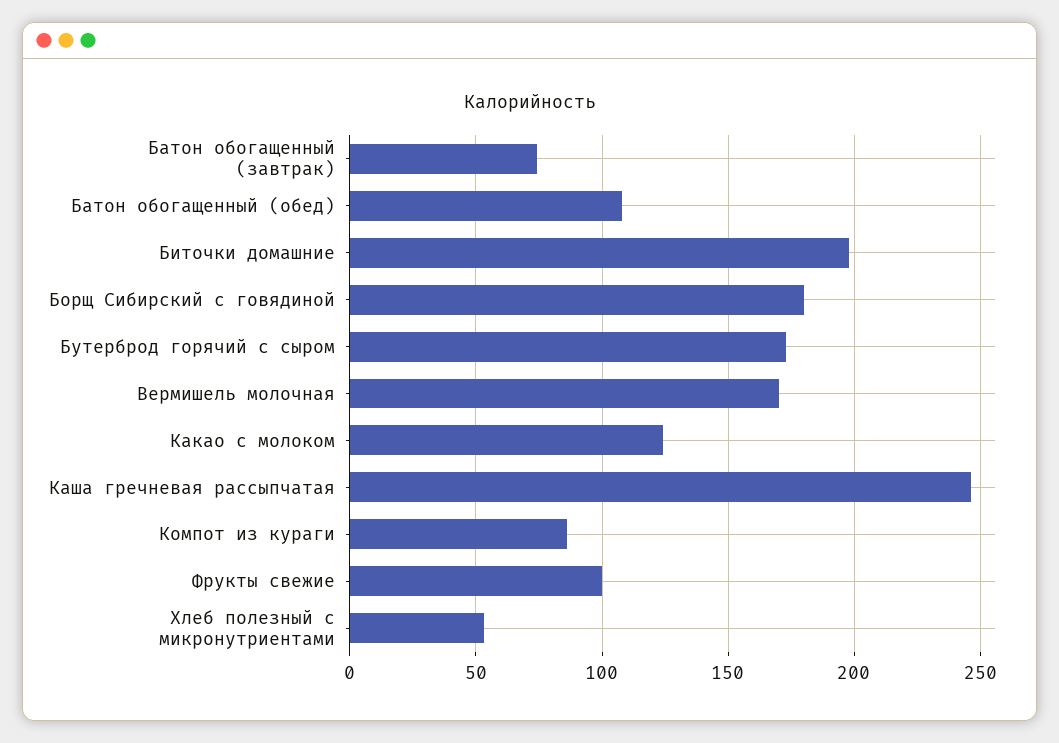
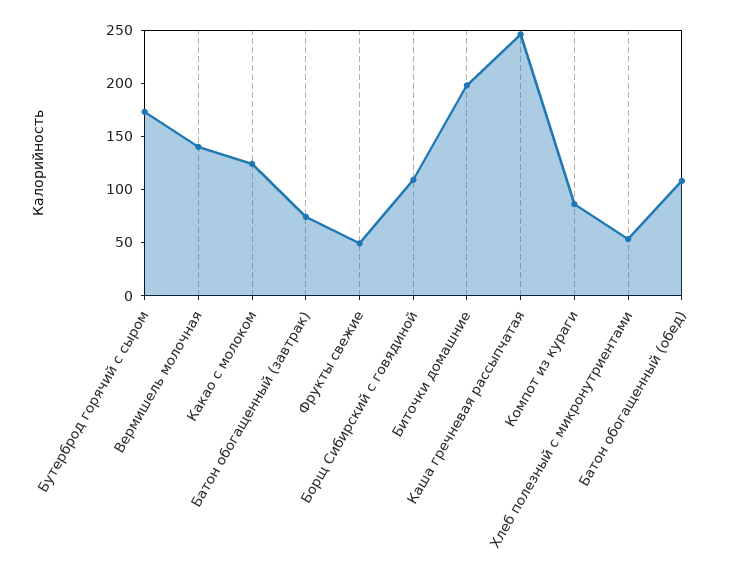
  {
    "Батон обогащенный (завтрак)": 75,
    "Батон обогащенный (обед)": 110,
    "Биточки домашние": 200,
-   "Борщ Сибирский с говядиной": 180,
+   "Борщ Сибирский с говядиной": 110,
    "Бутерброд горячий с сыром": 175,
-   "Вермишель молочная": 170,
+   "Вермишель молочная": 140,
    "Какао с молоком": 125,
    "Каша гречневая рассыпчатая": 245,
    "Компот из кураги": 85,
-   "Фрукты свежие": 100,
+   "Фрукты свежие": 50,
    "Хлеб полезный с микронутриентами": 55
  }

